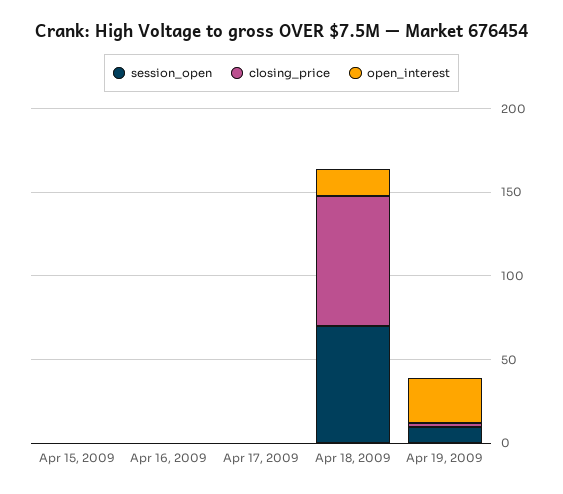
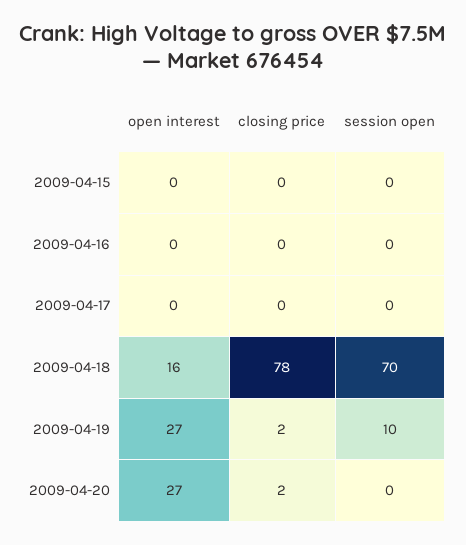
  {
    "session_open": {
      "Apr 15, 2009": 0,
      "Apr 16, 2009": 0,
      "Apr 17, 2009": 0,
      "Apr 18, 2009": 70,
-     "Apr 19, 2009": 10
+     "Apr 19, 2009": 10,
+     "2009-04-20": 0
    },
    "closing_price": {
      "Apr 15, 2009": 0,
      "Apr 16, 2009": 0,
      "Apr 17, 2009": 0,
      "Apr 18, 2009": 78,
-     "Apr 19, 2009": 2
+     "Apr 19, 2009": 2,
+     "2009-04-20": 2
    },
    "open_interest": {
      "Apr 15, 2009": 0,
      "Apr 16, 2009": 0,
      "Apr 17, 2009": 0,
      "Apr 18, 2009": 16,
-     "Apr 19, 2009": 27
+     "Apr 19, 2009": 27,
+     "2009-04-20": 27
    }
  }

